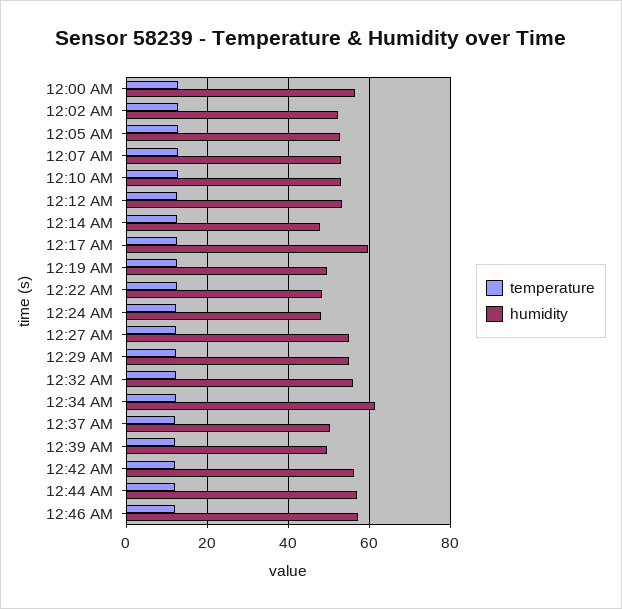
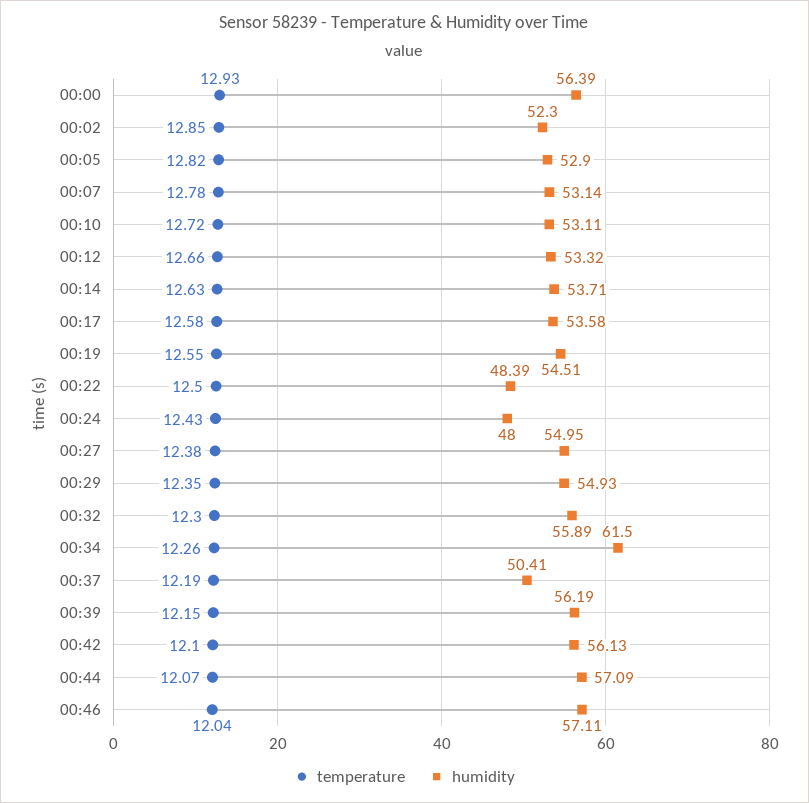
  {
    "temperature": {
      "12:00 AM": 12.93,
      "12:02 AM": 12.85,
      "12:05 AM": 12.82,
      "12:07 AM": 12.78,
      "12:10 AM": 12.72,
      "12:12 AM": 12.66,
      "12:14 AM": 12.63,
      "12:17 AM": 12.58,
      "12:19 AM": 12.55,
      "12:22 AM": 12.5,
      "12:24 AM": 12.43,
      "12:27 AM": 12.38,
      "12:29 AM": 12.35,
      "12:32 AM": 12.3,
      "12:34 AM": 12.26,
      "12:37 AM": 12.19,
      "12:39 AM": 12.15,
      "12:42 AM": 12.1,
      "12:44 AM": 12.07,
      "12:46 AM": 12.04
    },
    "humidity": {
      "12:00 AM": 56.39,
      "12:02 AM": 52.3,
      "12:05 AM": 52.9,
      "12:07 AM": 53.14,
      "12:10 AM": 53.11,
      "12:12 AM": 53.32,
-     "12:14 AM": 48,
+     "12:14 AM": 53.71,
-     "12:17 AM": 60,
+     "12:17 AM": 53.58,
-     "12:19 AM": 50,
+     "12:19 AM": 54.51,
      "12:22 AM": 48.39,
      "12:24 AM": 48,
      "12:27 AM": 54.95,
      "12:29 AM": 54.93,
      "12:32 AM": 55.89,
      "12:34 AM": 61.5,
      "12:37 AM": 50.41,
-     "12:39 AM": 50,
+     "12:39 AM": 56.19,
      "12:42 AM": 56.13,
      "12:44 AM": 57.09,
      "12:46 AM": 57.11
    }
  }

